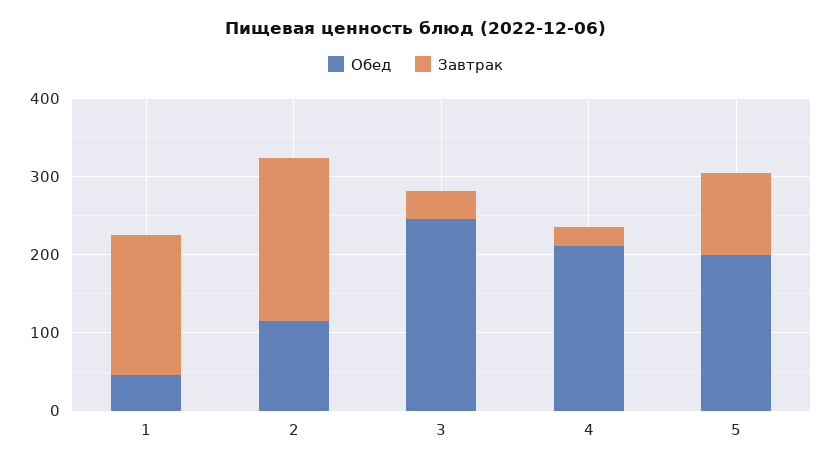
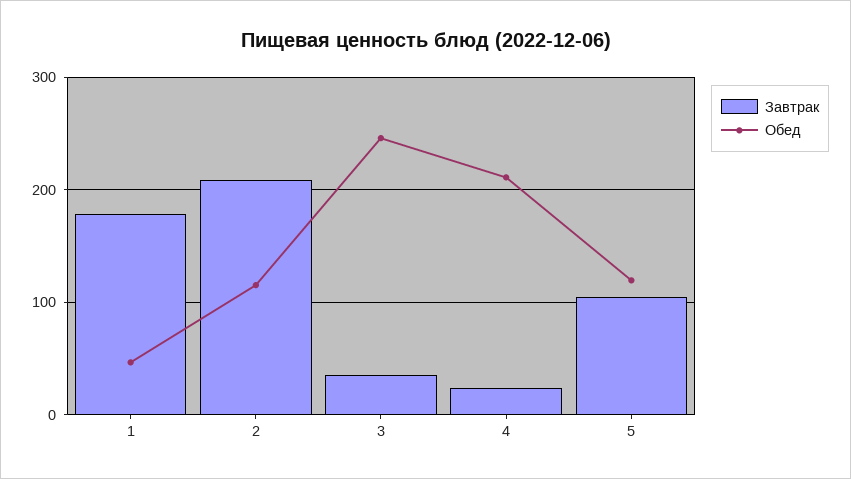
  {
    "Обед": {
      "1": 50,
      "2": 120,
      "3": 250,
      "4": 210,
-     "5": 200
+     "5": 120
    },
    "Завтрак": {
      "1": 180,
      "2": 210,
      "3": 40,
      "4": 20,
      "5": 100
    }
  }

